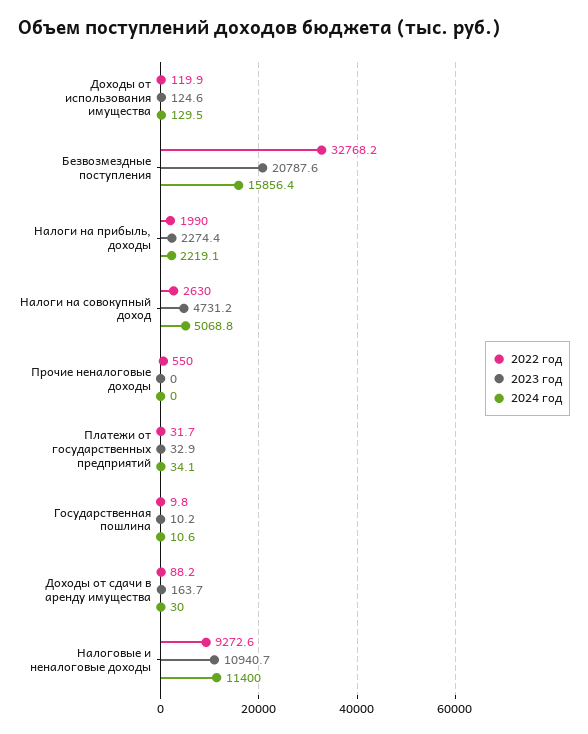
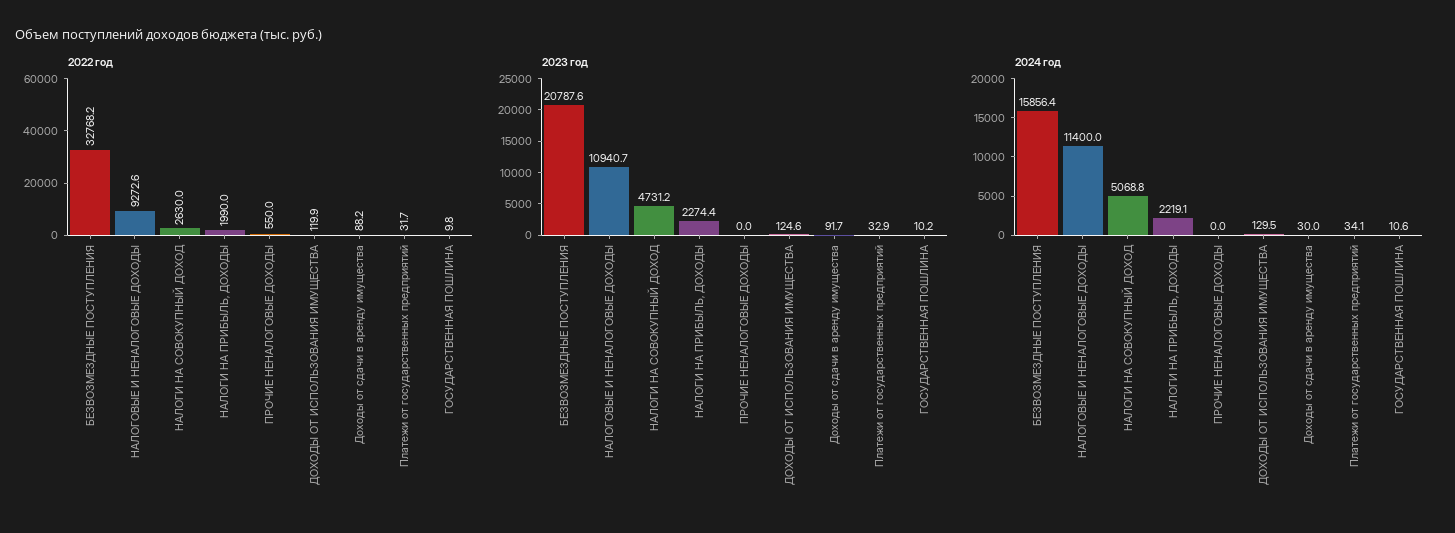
  {
    "2022 год": {
      "Доходы от использования имущества": 119.9,
      "Безвозмездные поступления": 32768.2,
      "Налоги на прибыль, доходы": 1990,
      "Налоги на совокупный доход": 2630,
      "Прочие неналоговые доходы": 550,
      "Платежи от государственных предприятий": 31.7,
      "Государственная пошлина": 9.8,
      "Доходы от сдачи в аренду имущества": 88.2,
      "Налоговые и неналоговые доходы": 9272.6
    },
    "2023 год": {
      "Доходы от использования имущества": 124.6,
      "Безвозмездные поступления": 20787.6,
      "Налоги на прибыль, доходы": 2274.4,
      "Налоги на совокупный доход": 4731.2,
      "Прочие неналоговые доходы": 0,
      "Платежи от государственных предприятий": 32.9,
      "Государственная пошлина": 10.2,
-     "Доходы от сдачи в аренду имущества": 163.7,
+     "Доходы от сдачи в аренду имущества": 91.7,
      "Налоговые и неналоговые доходы": 10940.7
    },
    "2024 год": {
      "Доходы от использования имущества": 129.5,
      "Безвозмездные поступления": 15856.4,
      "Налоги на прибыль, доходы": 2219.1,
      "Налоги на совокупный доход": 5068.8,
      "Прочие неналоговые доходы": 0,
      "Платежи от государственных предприятий": 34.1,
      "Государственная пошлина": 10.6,
      "Доходы от сдачи в аренду имущества": 30,
      "Налоговые и неналоговые доходы": 11400
    }
  }

